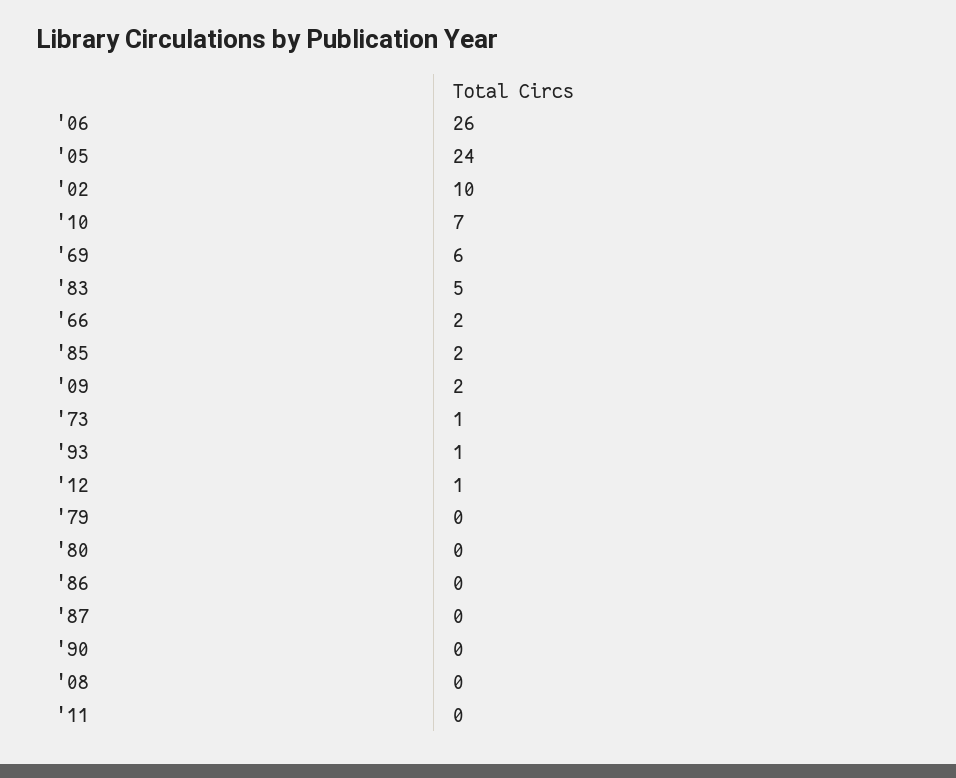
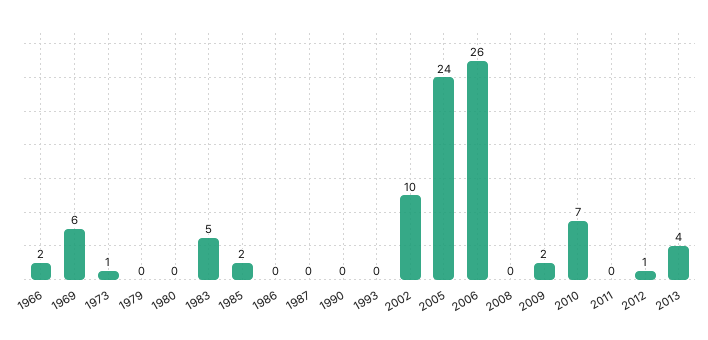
  {
    "'06": 26,
    "'05": 24,
    "'02": 10,
    "'10": 7,
    "'69": 6,
    "'83": 5,
    "'66": 2,
    "'85": 2,
    "'09": 2,
    "'73": 1,
-   "'93": 1,
+   "'93": 0,
    "'12": 1,
    "'79": 0,
    "'80": 0,
    "'86": 0,
    "'87": 0,
    "'90": 0,
    "'08": 0,
-   "'11": 0
+   "'11": 0,
+   "2013": 4
  }

